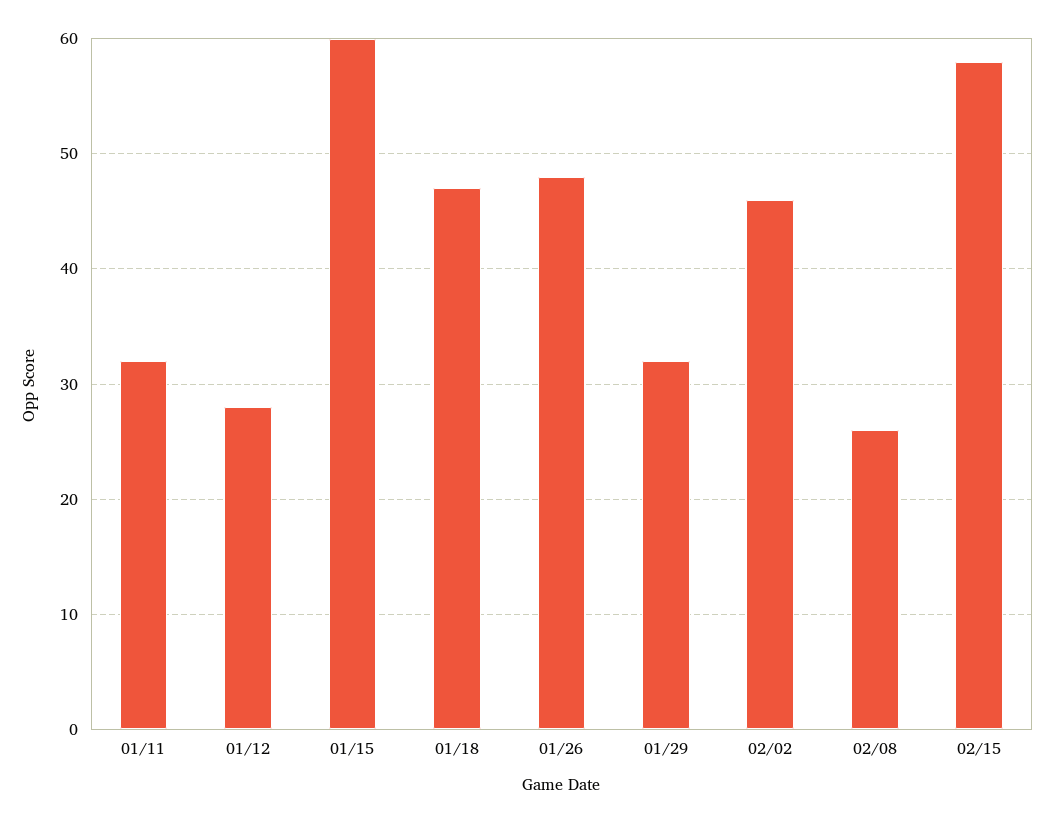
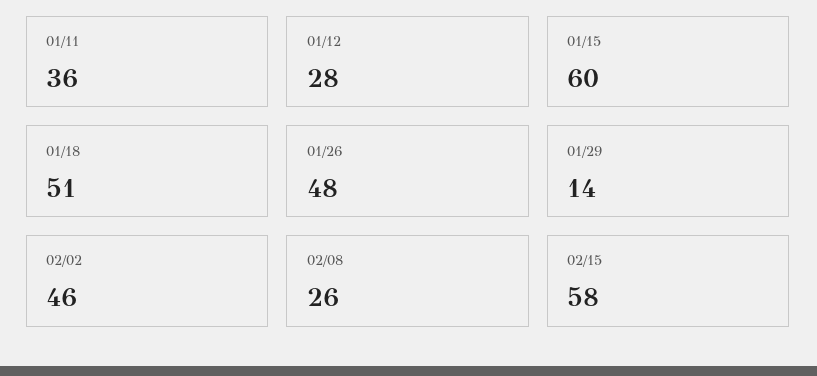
  {
-   "01/11": 32,
+   "01/11": 36,
    "01/12": 28,
    "01/15": 60,
-   "01/18": 47,
+   "01/18": 51,
    "01/26": 48,
-   "01/29": 32,
+   "01/29": 14,
    "02/02": 46,
    "02/08": 26,
    "02/15": 58
  }

